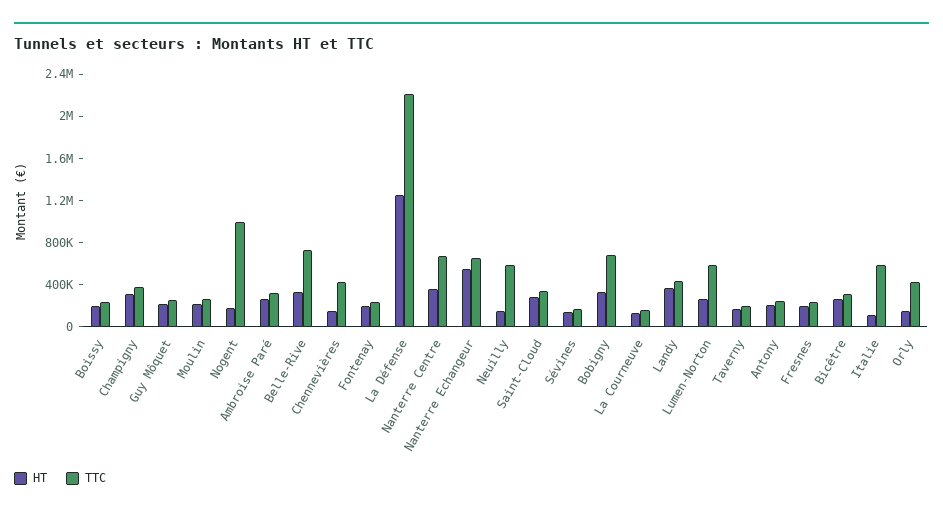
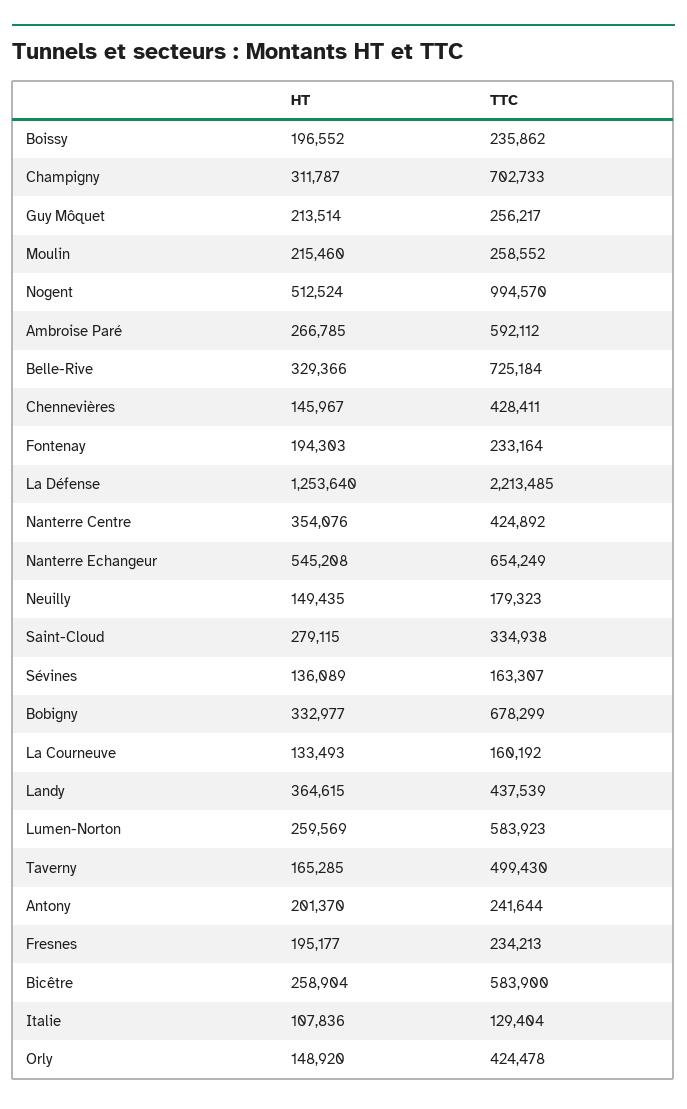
  {
    "HT": {
      "Boissy": 196552,
      "Champigny": 311787,
      "Guy Môquet": 213514,
      "Moulin": 215460,
-     "Nogent": 200000,
+     "Nogent": 512524,
      "Ambroise Paré": 266785,
      "Belle-Rive": 329366,
      "Chennevières": 145967,
      "Fontenay": 194303,
      "La Défense": 1253640,
      "Nanterre Centre": 354076,
      "Nanterre Echangeur": 545208,
      "Neuilly": 149435,
      "Saint-Cloud": 279115,
      "Sévines": 136089,
      "Bobigny": 332977,
      "La Courneuve": 133493,
      "Landy": 364615,
      "Lumen-Norton": 259569,
      "Taverny": 165285,
      "Antony": 201370,
      "Fresnes": 195177,
      "Bicêtre": 258904,
      "Italie": 107836,
      "Orly": 148920
    },
    "TTC": {
      "Boissy": 235862,
-     "Champigny": 400000,
+     "Champigny": 702733,
      "Guy Môquet": 256217,
      "Moulin": 258552,
      "Nogent": 994570,
-     "Ambroise Paré": 300000,
+     "Ambroise Paré": 592112,
      "Belle-Rive": 725184,
      "Chennevières": 428411,
      "Fontenay": 233164,
      "La Défense": 2213485,
-     "Nanterre Centre": 700000,
+     "Nanterre Centre": 424892,
      "Nanterre Echangeur": 654249,
-     "Neuilly": 600000,
+     "Neuilly": 179323,
      "Saint-Cloud": 334938,
      "Sévines": 163307,
      "Bobigny": 678299,
      "La Courneuve": 160192,
      "Landy": 437539,
      "Lumen-Norton": 583923,
-     "Taverny": 200000,
+     "Taverny": 499430,
      "Antony": 241644,
      "Fresnes": 234213,
-     "Bicêtre": 300000,
+     "Bicêtre": 583900,
-     "Italie": 600000,
+     "Italie": 129404,
      "Orly": 424478
    }
  }

